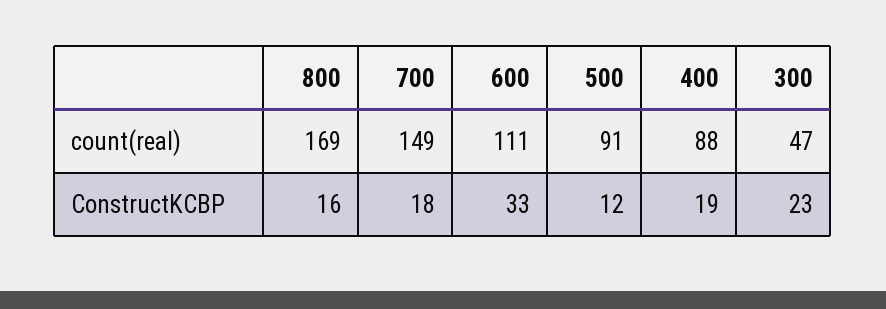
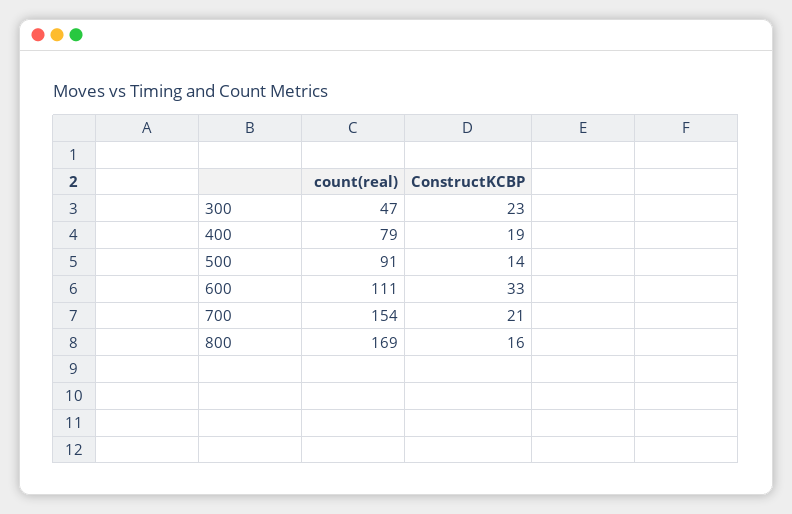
  {
    "800": {
      "count(real)": 169,
      "ConstructKCBP": 16
    },
    "700": {
-     "count(real)": 149,
+     "count(real)": 154,
-     "ConstructKCBP": 18
+     "ConstructKCBP": 21
    },
    "600": {
      "count(real)": 111,
      "ConstructKCBP": 33
    },
    "500": {
      "count(real)": 91,
-     "ConstructKCBP": 12
+     "ConstructKCBP": 14
    },
    "400": {
-     "count(real)": 88,
+     "count(real)": 79,
      "ConstructKCBP": 19
    },
    "300": {
      "count(real)": 47,
      "ConstructKCBP": 23
    }
  }

